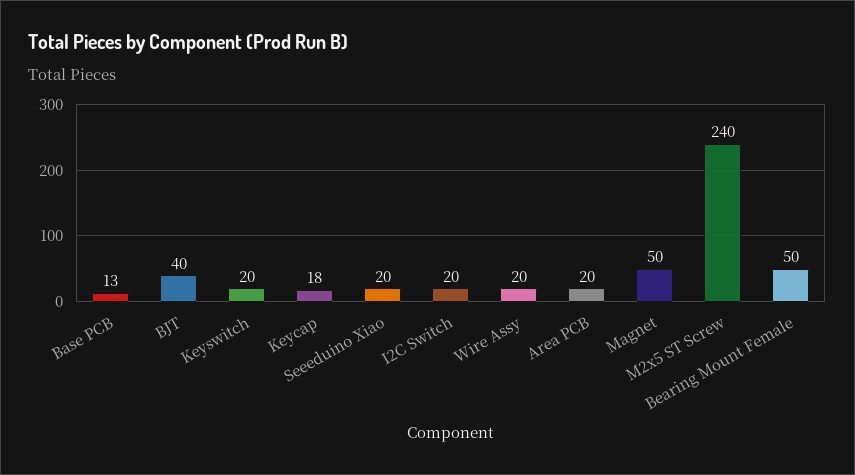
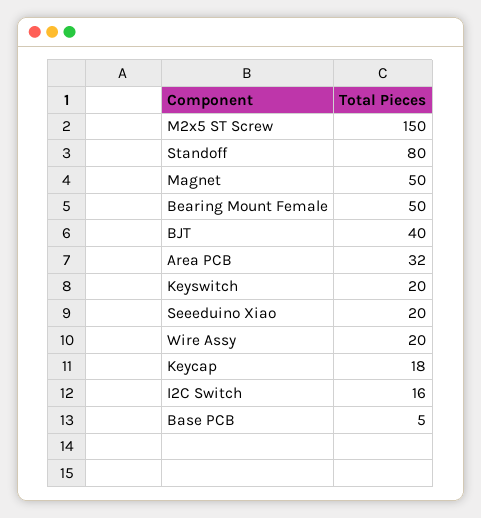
  {
-   "Base PCB": 13,
+   "Base PCB": 5,
    "BJT": 40,
    "Keyswitch": 20,
    "Keycap": 18,
    "Seeeduino Xiao": 20,
-   "I2C Switch": 20,
+   "I2C Switch": 16,
    "Wire Assy": 20,
-   "Area PCB": 20,
+   "Area PCB": 32,
    "Magnet": 50,
-   "M2x5 ST Screw": 240,
+   "M2x5 ST Screw": 150,
-   "Bearing Mount Female": 50
+   "Bearing Mount Female": 50,
+   "Standoff": 80
  }

